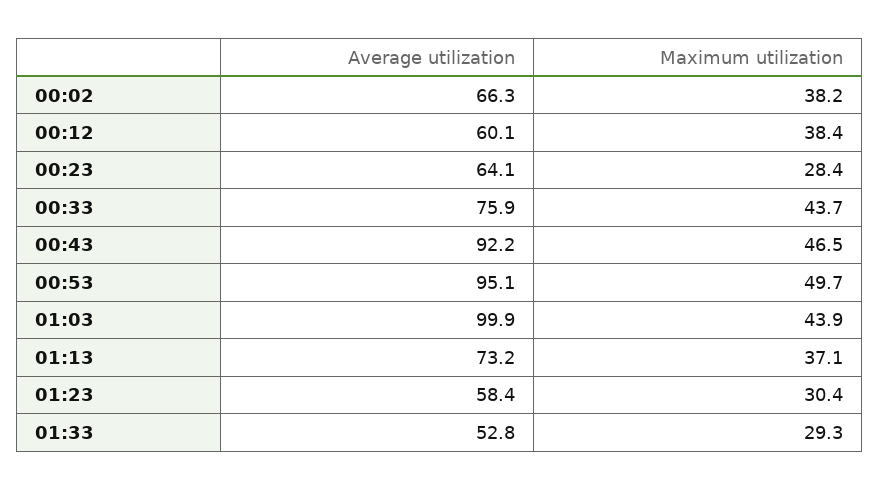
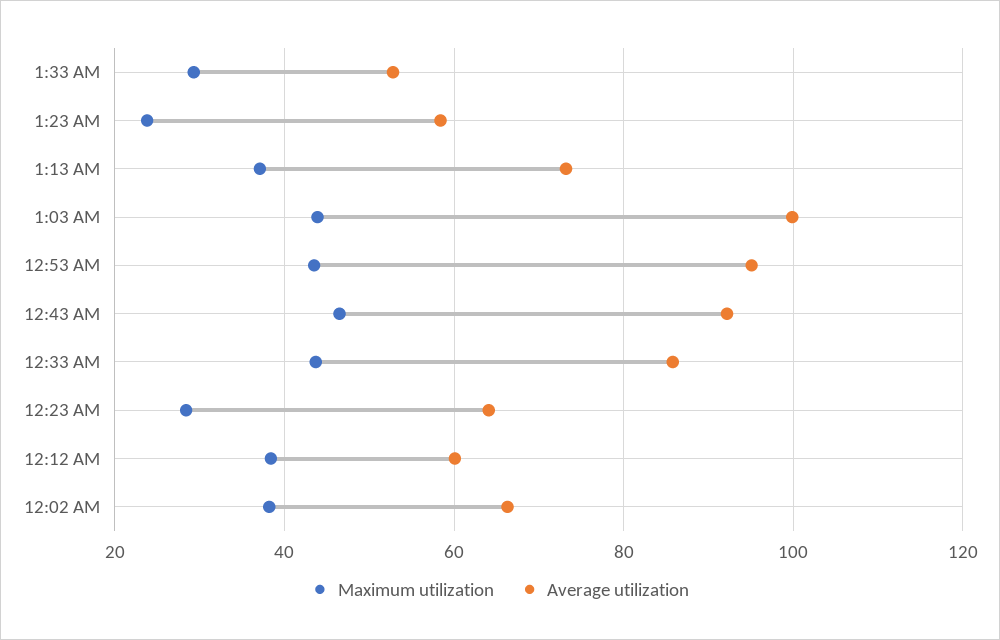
  {
    "Average utilization": {
      "00:02": 66.3,
      "00:12": 60.1,
      "00:23": 64.1,
-     "00:33": 75.9,
+     "00:33": 86,
      "00:43": 92.2,
      "00:53": 95.1,
      "01:03": 99.9,
      "01:13": 73.2,
      "01:23": 58.4,
      "01:33": 52.8
    },
    "Maximum utilization": {
      "00:02": 38.2,
      "00:12": 38.4,
      "00:23": 28.4,
      "00:33": 43.7,
      "00:43": 46.5,
-     "00:53": 49.7,
+     "00:53": 44,
      "01:03": 43.9,
      "01:13": 37.1,
-     "01:23": 30.4,
+     "01:23": 24,
      "01:33": 29.3
    }
  }

